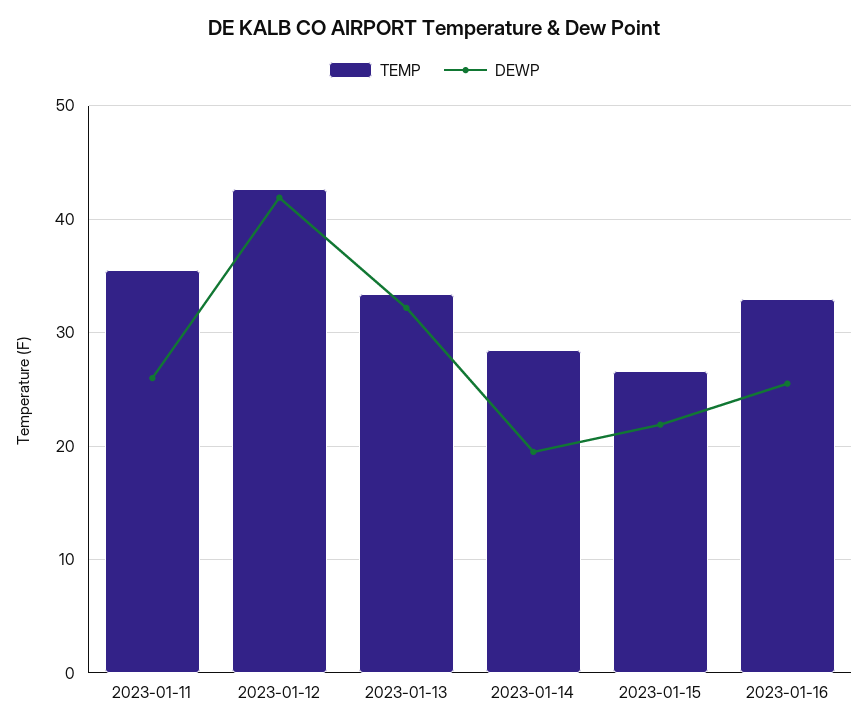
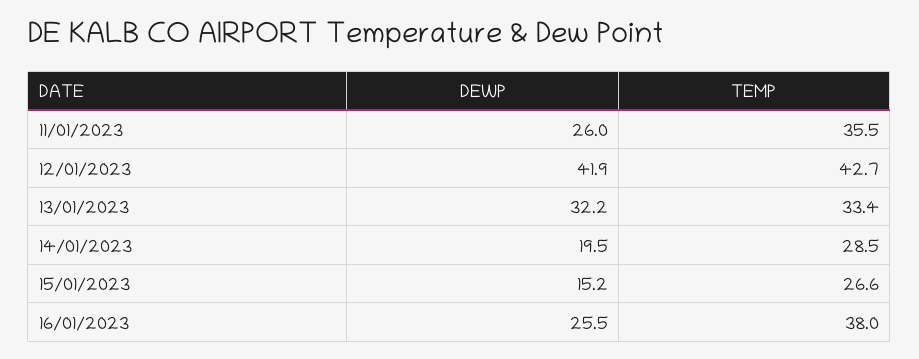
  {
    "TEMP": {
      "2023-01-11": 35.5,
      "2023-01-12": 42.7,
      "2023-01-13": 33.4,
      "2023-01-14": 28.5,
      "2023-01-15": 26.6,
-     "2023-01-16": 33
+     "2023-01-16": 38
    },
    "DEWP": {
      "2023-01-11": 26,
      "2023-01-12": 41.9,
      "2023-01-13": 32.2,
      "2023-01-14": 19.5,
-     "2023-01-15": 22,
+     "2023-01-15": 15.2,
      "2023-01-16": 25.5
    }
  }

